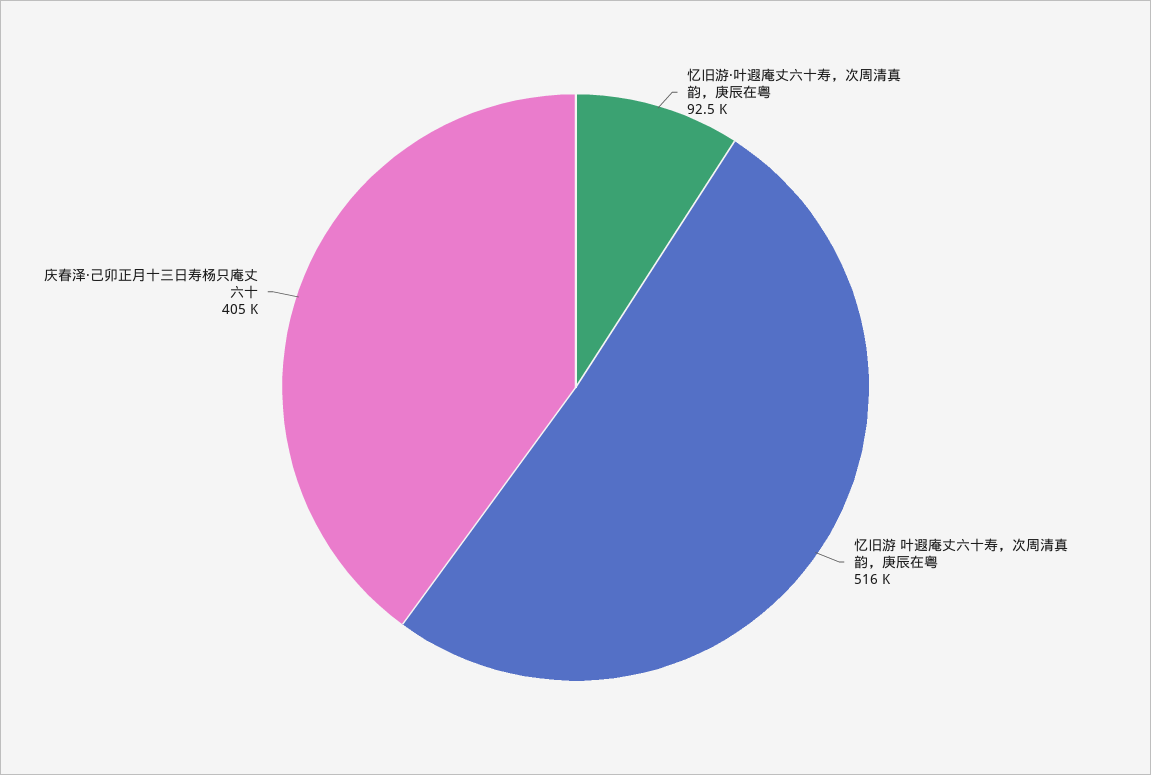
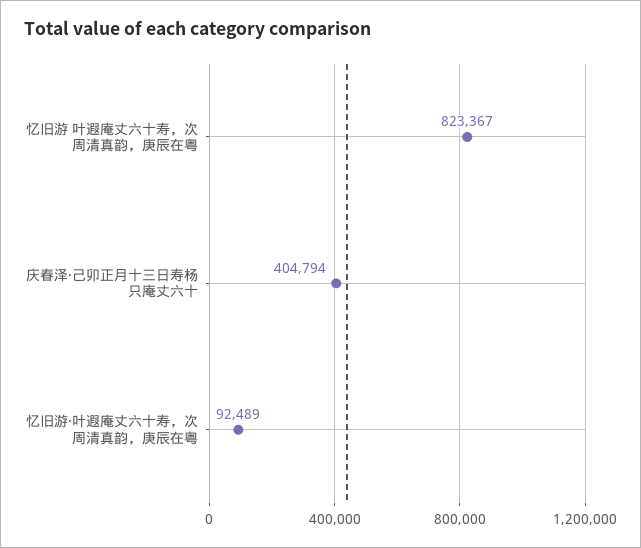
  {
    "忆旧游·叶遐庵丈六十寿，次周清真韵，庚辰在粤": 92489,
-   "忆旧游 叶遐庵丈六十寿，次周清真韵，庚辰在粤": 516000,
+   "忆旧游 叶遐庵丈六十寿，次周清真韵，庚辰在粤": 823367,
    "庆春泽·己卯正月十三日寿杨只庵丈六十": 404794
  }

